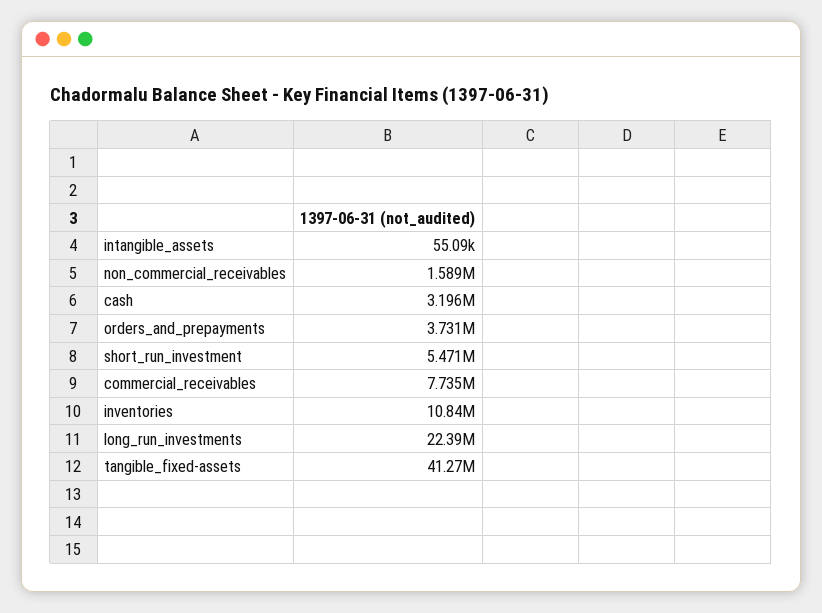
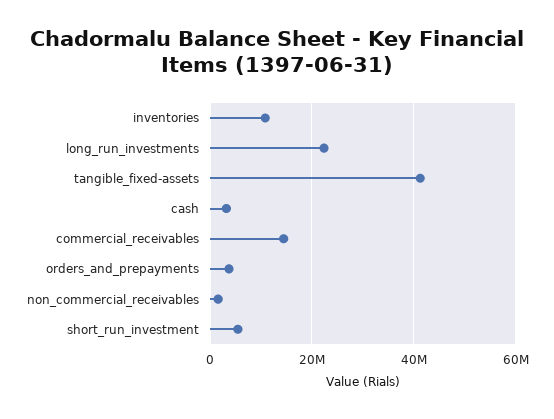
  {
-   "intangible_assets": 55090,
    "non_commercial_receivables": 1589000,
    "cash": 3196000,
    "orders_and_prepayments": 3731000,
    "short_run_investment": 5471000,
-   "commercial_receivables": 7735000,
+   "commercial_receivables": 14000000,
    "inventories": 10840000,
    "long_run_investments": 22390000,
    "tangible_fixed-assets": 41270000
  }

